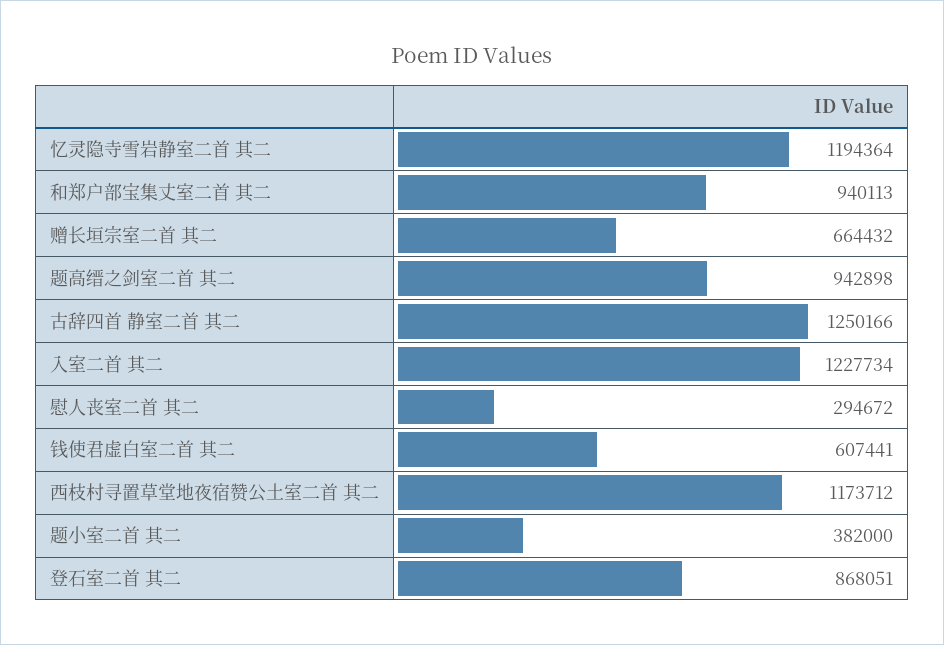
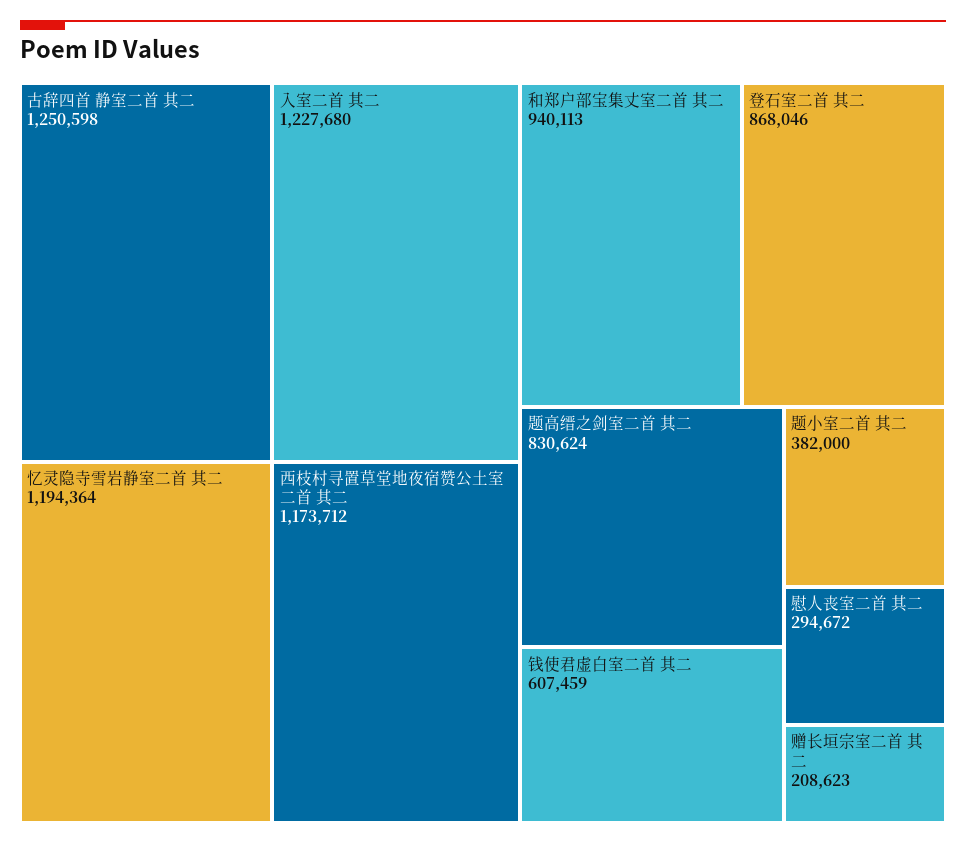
  {
    "忆灵隐寺雪岩静室二首 其二": 1194364,
    "和郑户部宝集丈室二首 其二": 940113,
-   "赠长垣宗室二首 其二": 664432,
+   "赠长垣宗室二首 其二": 208623,
-   "题高缙之剑室二首 其二": 942898,
+   "题高缙之剑室二首 其二": 830624,
-   "古辞四首 静室二首 其二": 1250166,
+   "古辞四首 静室二首 其二": 1250598,
-   "入室二首 其二": 1227734,
+   "入室二首 其二": 1227680,
    "慰人丧室二首 其二": 294672,
-   "钱使君虚白室二首 其二": 607441,
+   "钱使君虚白室二首 其二": 607459,
    "西枝村寻置草堂地夜宿赞公土室二首 其二": 1173712,
    "题小室二首 其二": 382000,
-   "登石室二首 其二": 868051
+   "登石室二首 其二": 868046
  }

